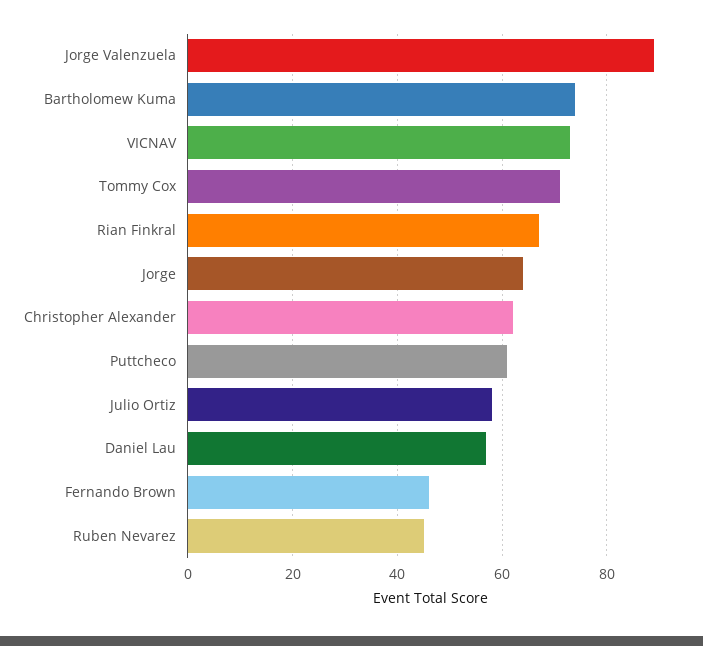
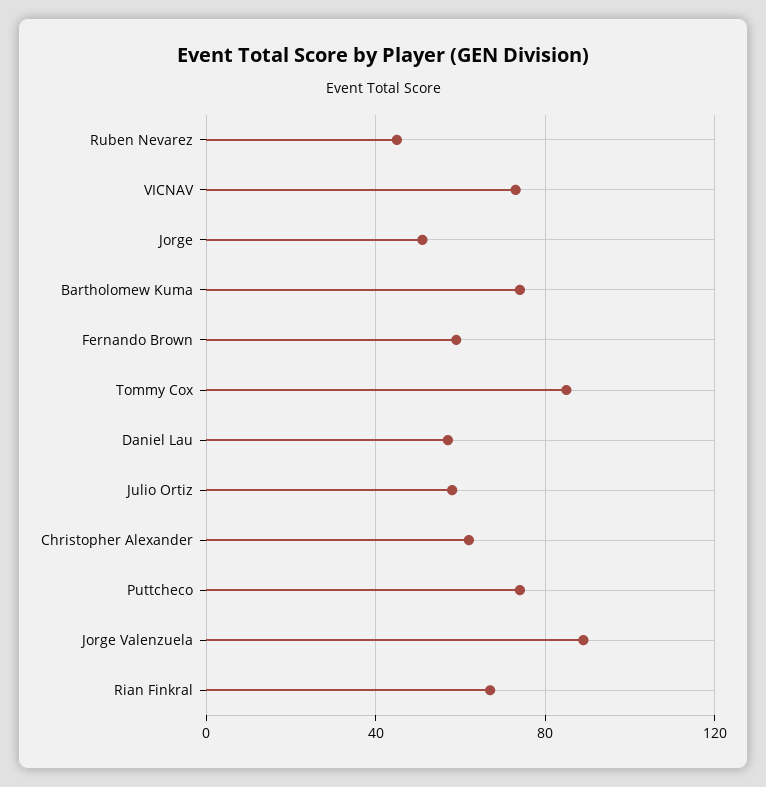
  {
    "Jorge Valenzuela": 90,
    "Bartholomew Kuma": 75,
    "VICNAV": 75,
-   "Tommy Cox": 70,
+   "Tommy Cox": 85,
    "Rian Finkral": 65,
-   "Jorge": 65,
+   "Jorge": 50,
    "Christopher Alexander": 60,
-   "Puttcheco": 60,
+   "Puttcheco": 75,
    "Julio Ortiz": 60,
    "Daniel Lau": 55,
-   "Fernando Brown": 45,
+   "Fernando Brown": 60,
    "Ruben Nevarez": 45
  }

